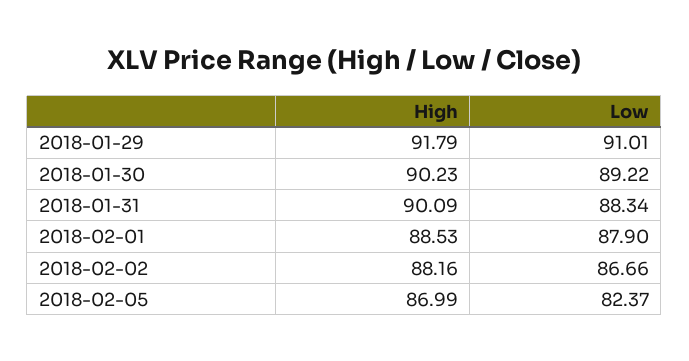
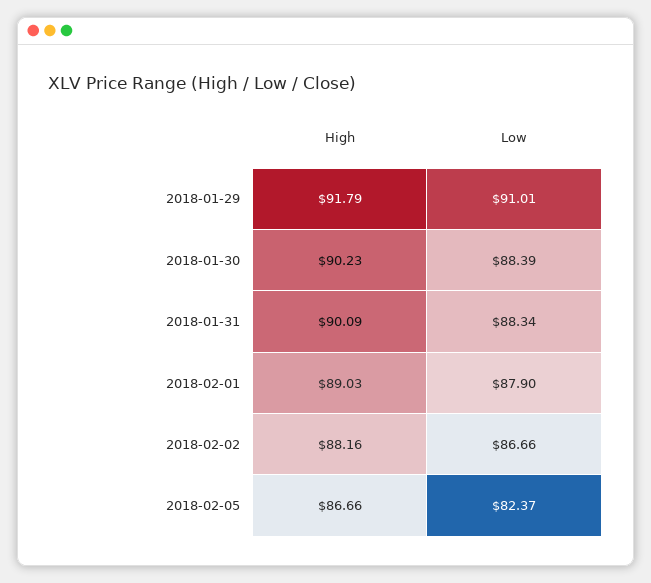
  {
    "High": {
      "2018-01-29": 91.79,
      "2018-01-30": 90.23,
      "2018-01-31": 90.09,
-     "2018-02-01": 88.53,
+     "2018-02-01": 89.03,
      "2018-02-02": 88.16,
-     "2018-02-05": 86.99
+     "2018-02-05": 86.66
    },
    "Low": {
      "2018-01-29": 91.01,
-     "2018-01-30": 89.22,
+     "2018-01-30": 88.39,
      "2018-01-31": 88.34,
      "2018-02-01": 87.9,
      "2018-02-02": 86.66,
      "2018-02-05": 82.37
    }
  }

